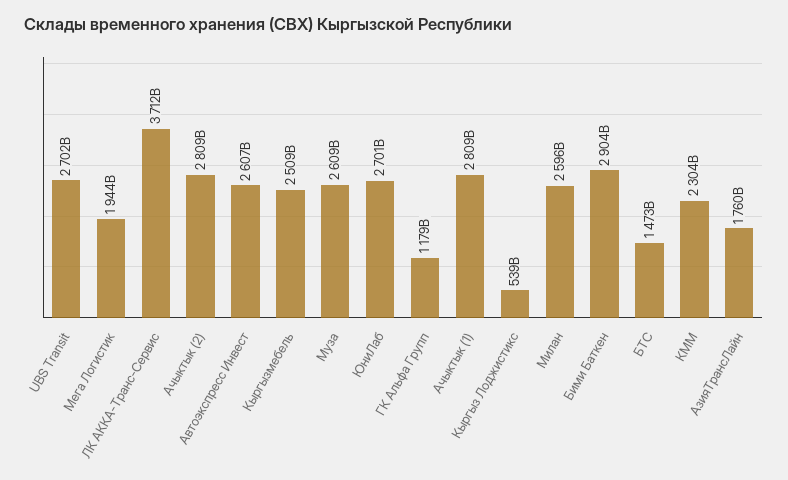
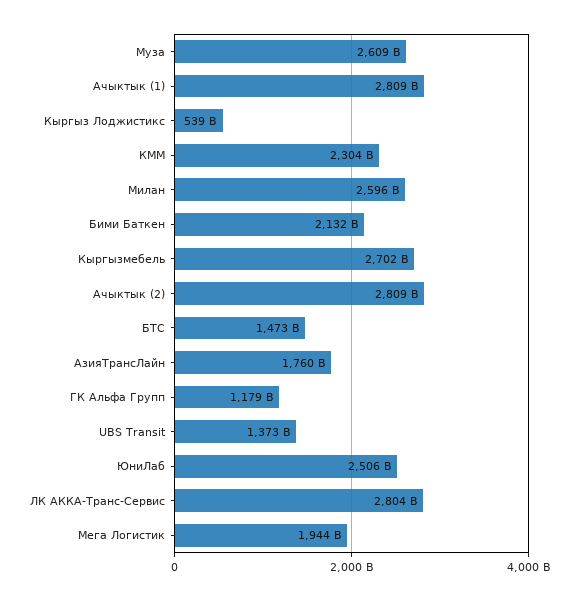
  {
-   "UBS Transit": 2702000000000,
+   "UBS Transit": 1373000000000,
    "Мега Логистик": 1944000000000,
-   "ЛК АККА-Транс-Сервис": 3712000000000,
+   "ЛК АККА-Транс-Сервис": 2804000000000,
    "Ачыктык (2)": 2809000000000,
-   "Автоэкспресс Инвест": 2607000000000,
-   "Кыргызмебель": 2509000000000,
+   "Кыргызмебель": 2702000000000,
    "Муза": 2609000000000,
-   "ЮниЛаб": 2701000000000,
+   "ЮниЛаб": 2506000000000,
    "ГК Альфа Групп": 1179000000000,
    "Ачыктык (1)": 2809000000000,
    "Кыргыз Лоджистикс": 539000000000,
    "Милан": 2596000000000,
-   "Бими Баткен": 2904000000000,
+   "Бими Баткен": 2132000000000,
    "БТС": 1473000000000,
    "КММ": 2304000000000,
    "АзияТрансЛайн": 1760000000000
  }

